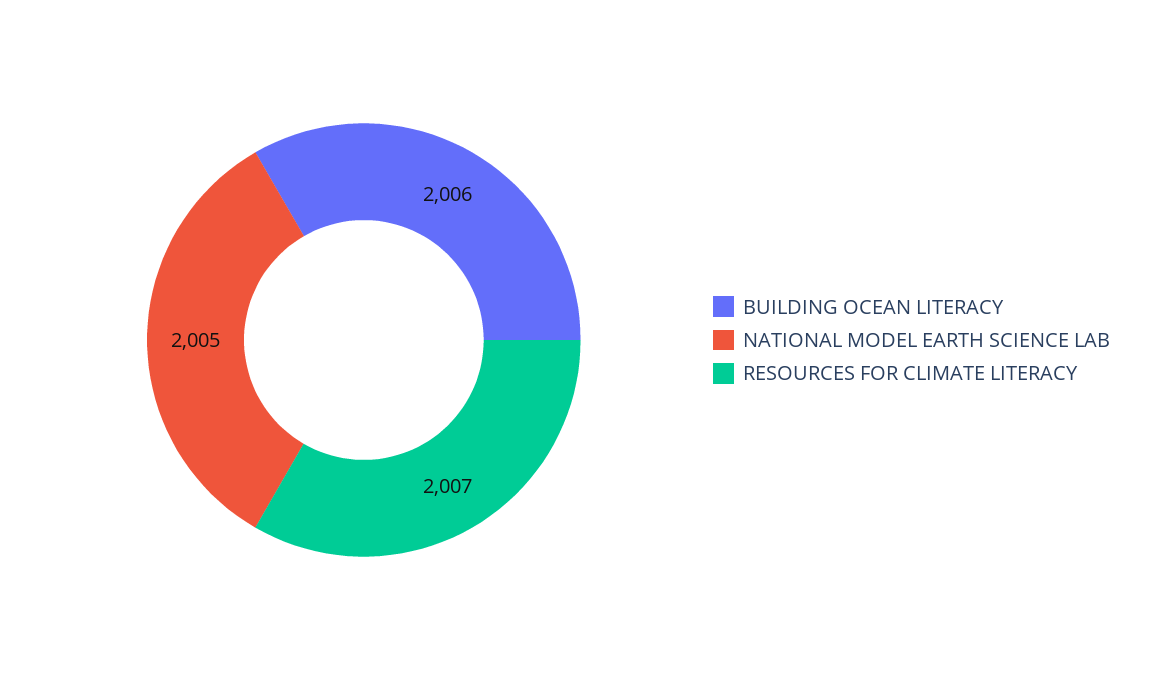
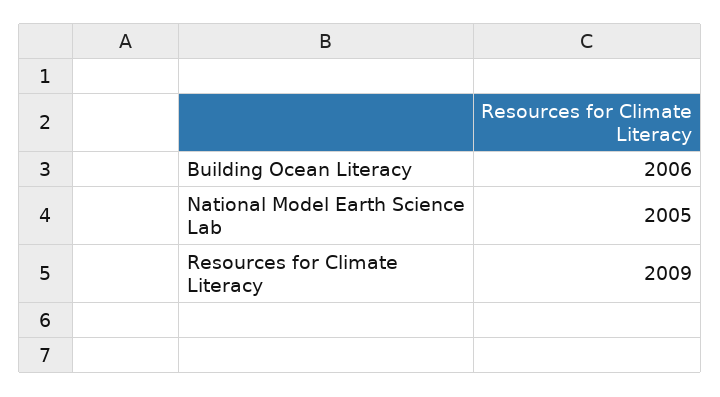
  {
    "BUILDING OCEAN LITERACY": 2006,
    "NATIONAL MODEL EARTH SCIENCE LAB": 2005,
-   "RESOURCES FOR CLIMATE LITERACY": 2007
+   "RESOURCES FOR CLIMATE LITERACY": 2009
  }

